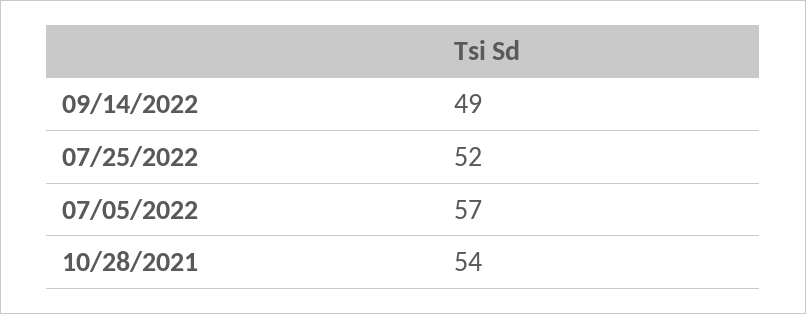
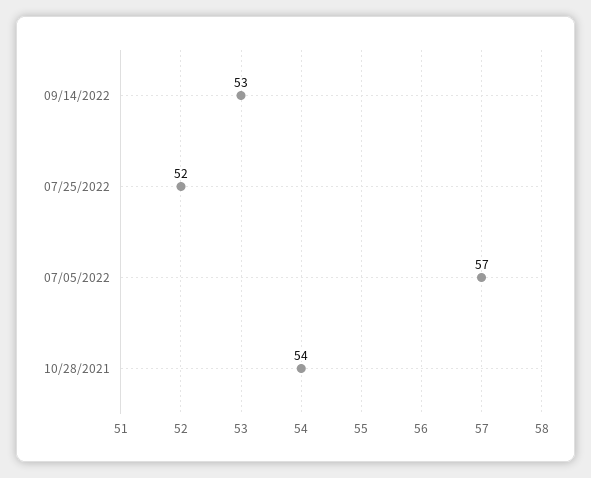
  {
-   "09/14/2022": 49,
+   "09/14/2022": 53,
    "07/25/2022": 52,
    "07/05/2022": 57,
    "10/28/2021": 54
  }

